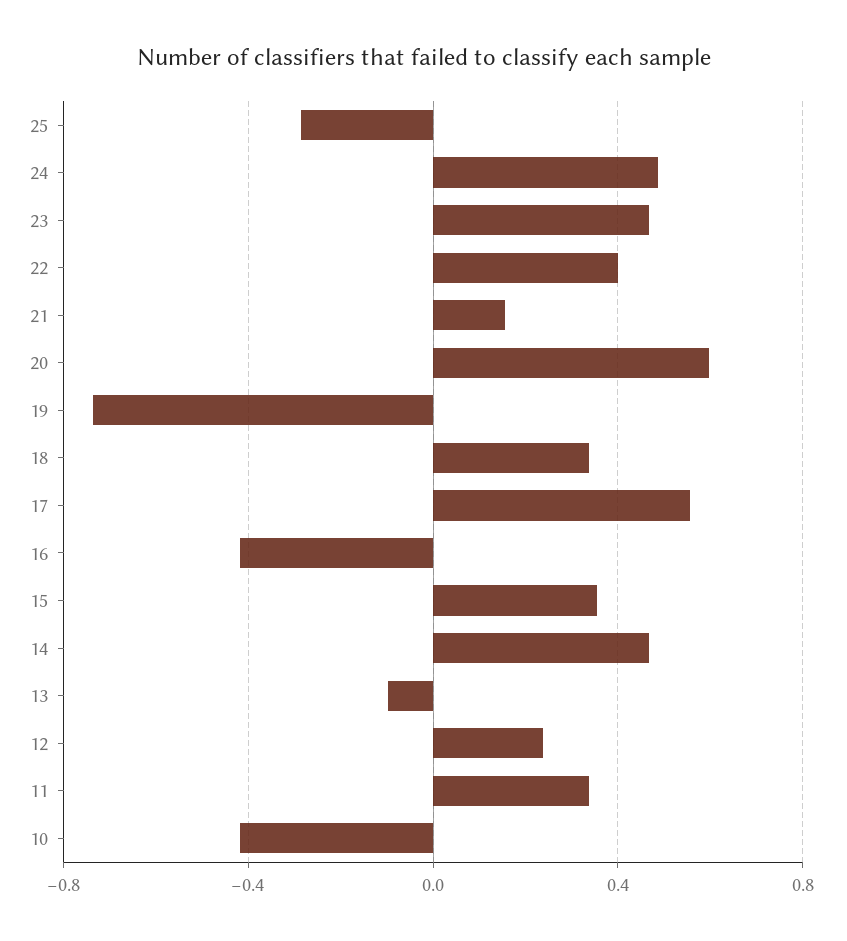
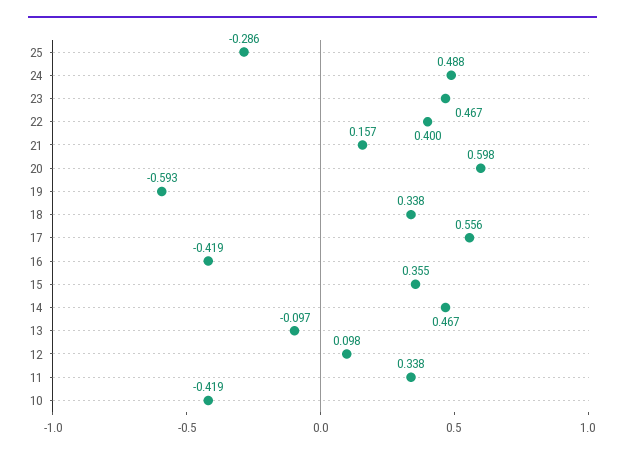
  {
    "25": -0.286,
    "24": 0.488,
    "23": 0.467,
    "22": 0.4,
    "21": 0.157,
    "20": 0.598,
-   "19": -0.75,
+   "19": -0.593,
    "18": 0.338,
    "17": 0.556,
    "16": -0.419,
    "15": 0.355,
    "14": 0.467,
    "13": -0.097,
-   "12": 0.25,
+   "12": 0.098,
    "11": 0.338,
    "10": -0.419
  }

